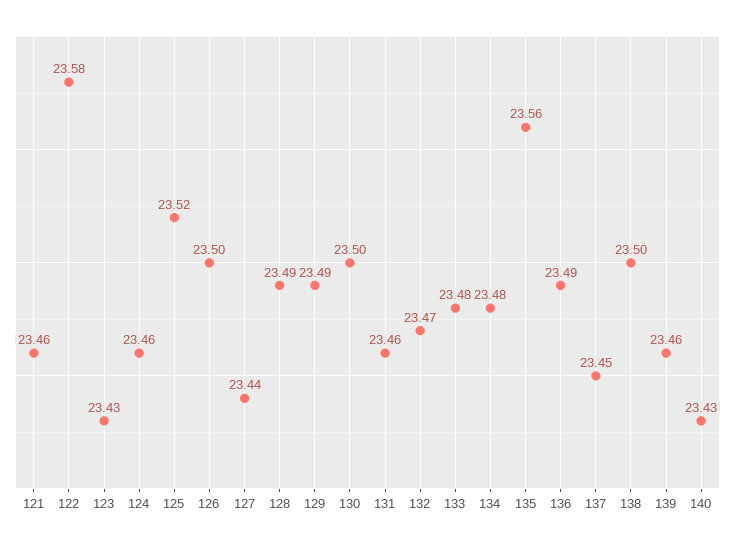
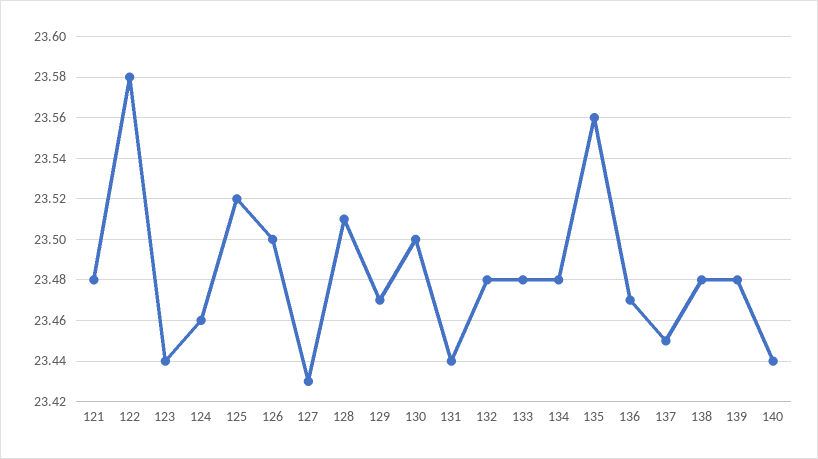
  {
-   "121": 23.46,
+   "121": 23.48,
    "122": 23.58,
-   "123": 23.43,
+   "123": 23.44,
    "124": 23.46,
    "125": 23.52,
    "126": 23.5,
-   "127": 23.44,
+   "127": 23.43,
-   "128": 23.49,
+   "128": 23.51,
-   "129": 23.49,
+   "129": 23.47,
    "130": 23.5,
-   "131": 23.46,
+   "131": 23.44,
-   "132": 23.47,
+   "132": 23.48,
    "133": 23.48,
    "134": 23.48,
    "135": 23.56,
-   "136": 23.49,
+   "136": 23.47,
    "137": 23.45,
-   "138": 23.5,
+   "138": 23.48,
-   "139": 23.46,
+   "139": 23.48,
-   "140": 23.43
+   "140": 23.44
  }

